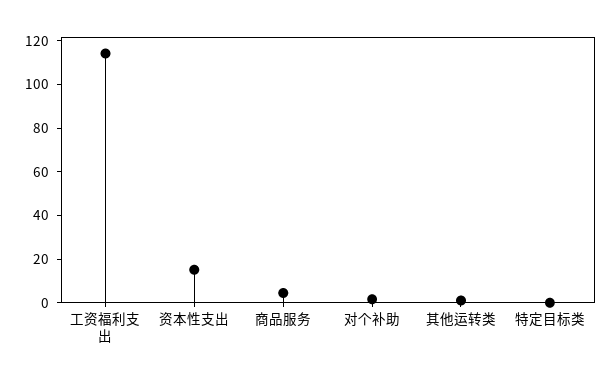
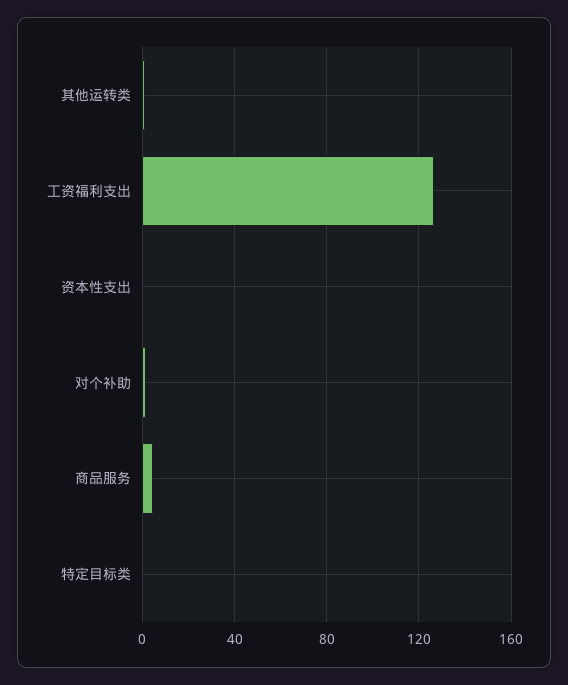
  {
-   "工资福利支出": 115,
+   "工资福利支出": 125,
-   "资本性支出": 15,
+   "资本性支出": 0,
    "商品服务": 5,
    "对个补助": 0,
    "其他运转类": 0,
    "特定目标类": 0
  }

